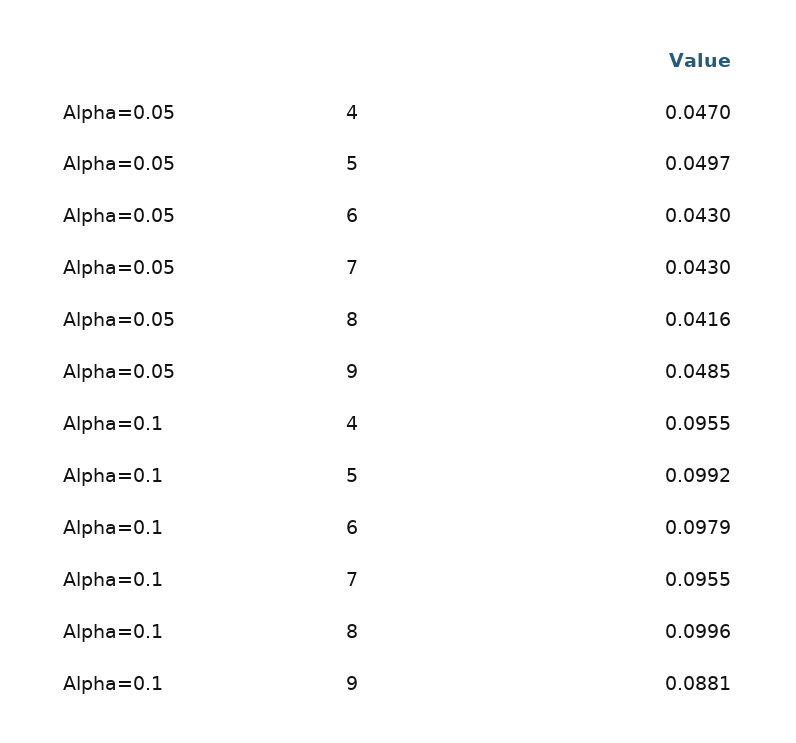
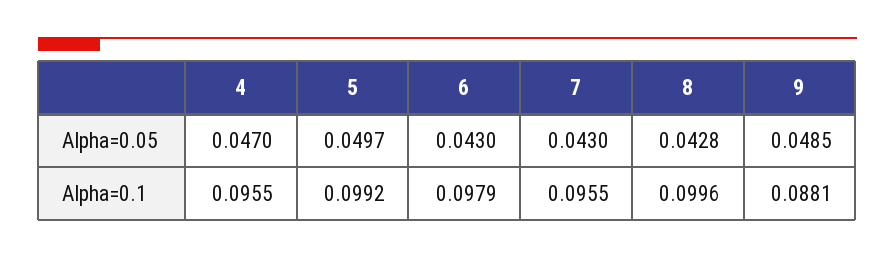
  {
    "Alpha=0.05": {
      "4": 0.047,
      "5": 0.0497,
      "6": 0.043,
      "7": 0.043,
-     "8": 0.0416,
+     "8": 0.0428,
      "9": 0.0485
    },
    "Alpha=0.1": {
      "4": 0.0955,
      "5": 0.0992,
      "6": 0.0979,
      "7": 0.0955,
      "8": 0.0996,
      "9": 0.0881
    }
  }

